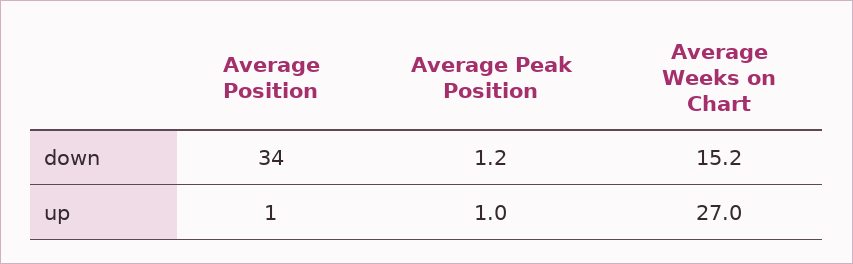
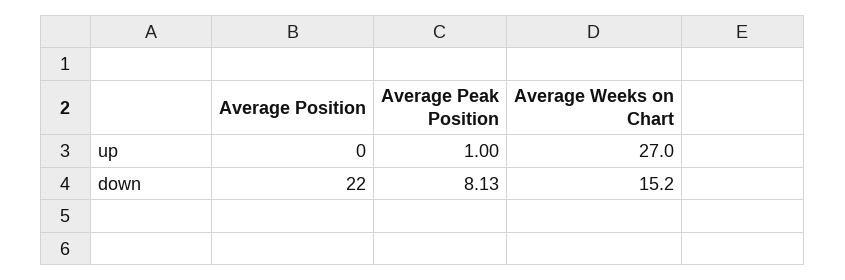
  {
    "Average Position": {
-     "down": 34,
+     "down": 22,
-     "up": 1
+     "up": 0
    },
    "Average Peak Position": {
-     "down": 1.2,
+     "down": 8.13,
      "up": 1
    },
    "Average Weeks on Chart": {
      "down": 15.2,
      "up": 27
    }
  }

